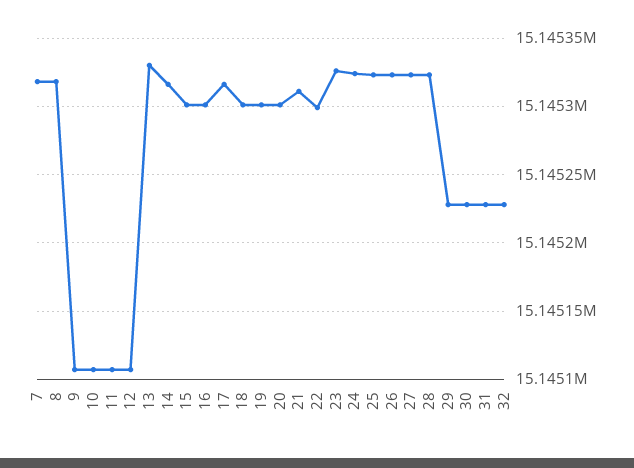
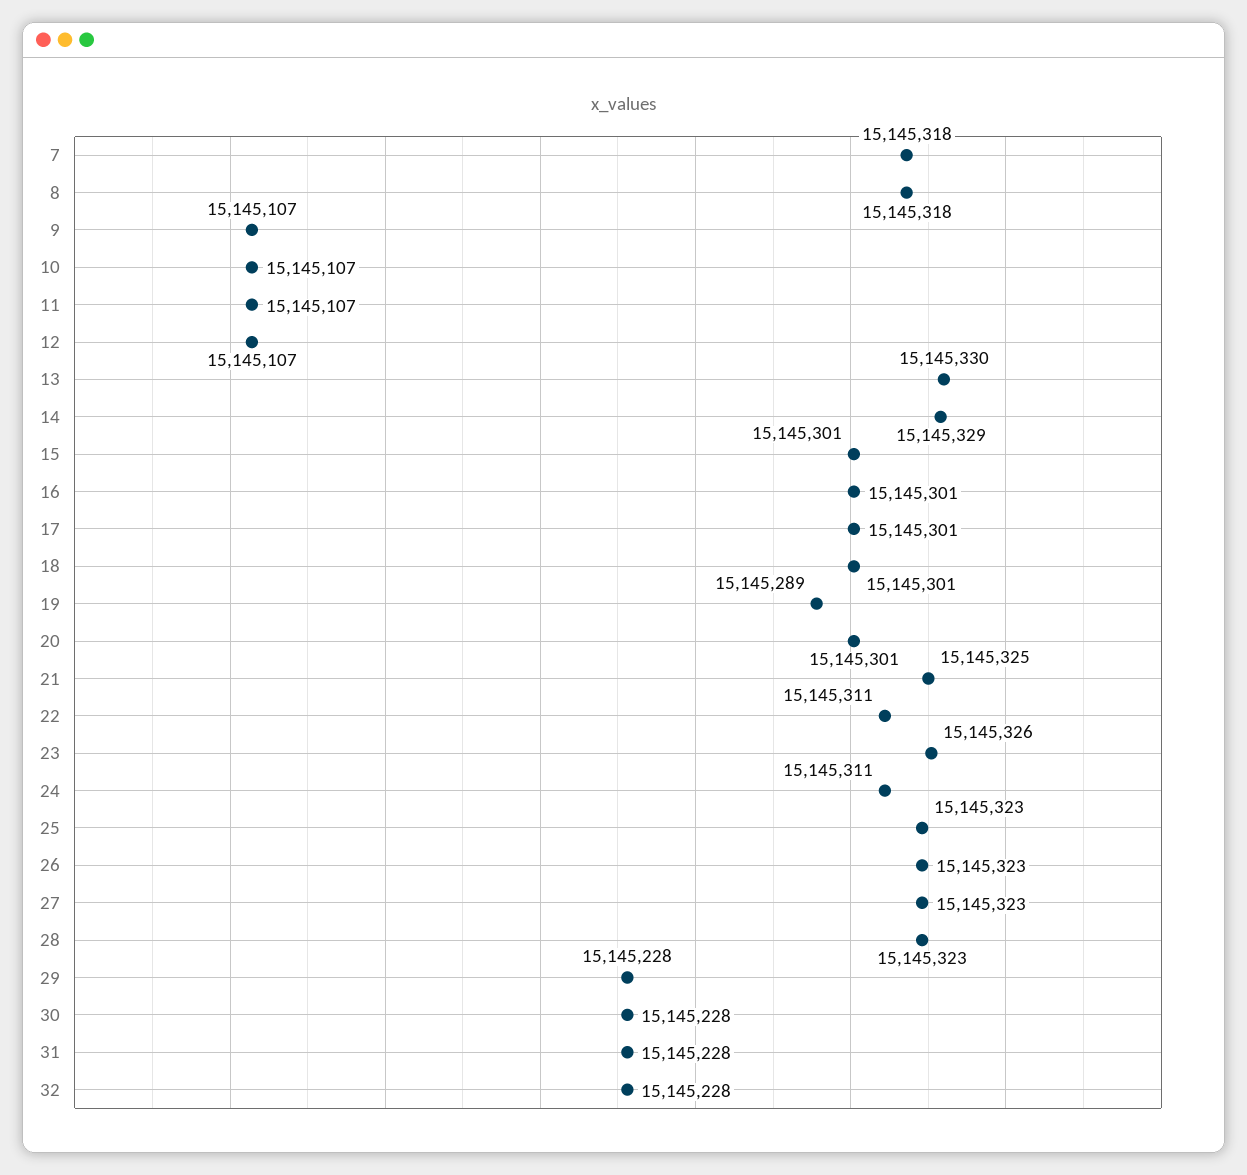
  {
    "7": 15145318,
    "8": 15145318,
    "9": 15145107,
    "10": 15145107,
    "11": 15145107,
    "12": 15145107,
    "13": 15145330,
-   "14": 15145315,
+   "14": 15145329,
    "15": 15145301,
    "16": 15145301,
-   "17": 15145315,
+   "17": 15145301,
    "18": 15145301,
-   "19": 15145300,
+   "19": 15145289,
    "20": 15145301,
-   "21": 15145310,
+   "21": 15145325,
-   "22": 15145300,
+   "22": 15145311,
    "23": 15145326,
-   "24": 15145325,
+   "24": 15145311,
    "25": 15145323,
    "26": 15145323,
    "27": 15145323,
    "28": 15145323,
    "29": 15145228,
    "30": 15145228,
    "31": 15145228,
    "32": 15145228
  }

